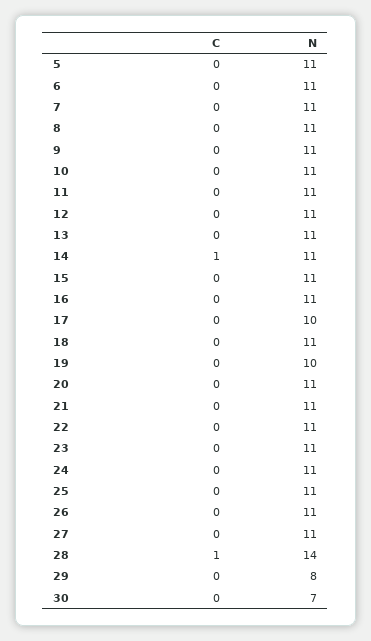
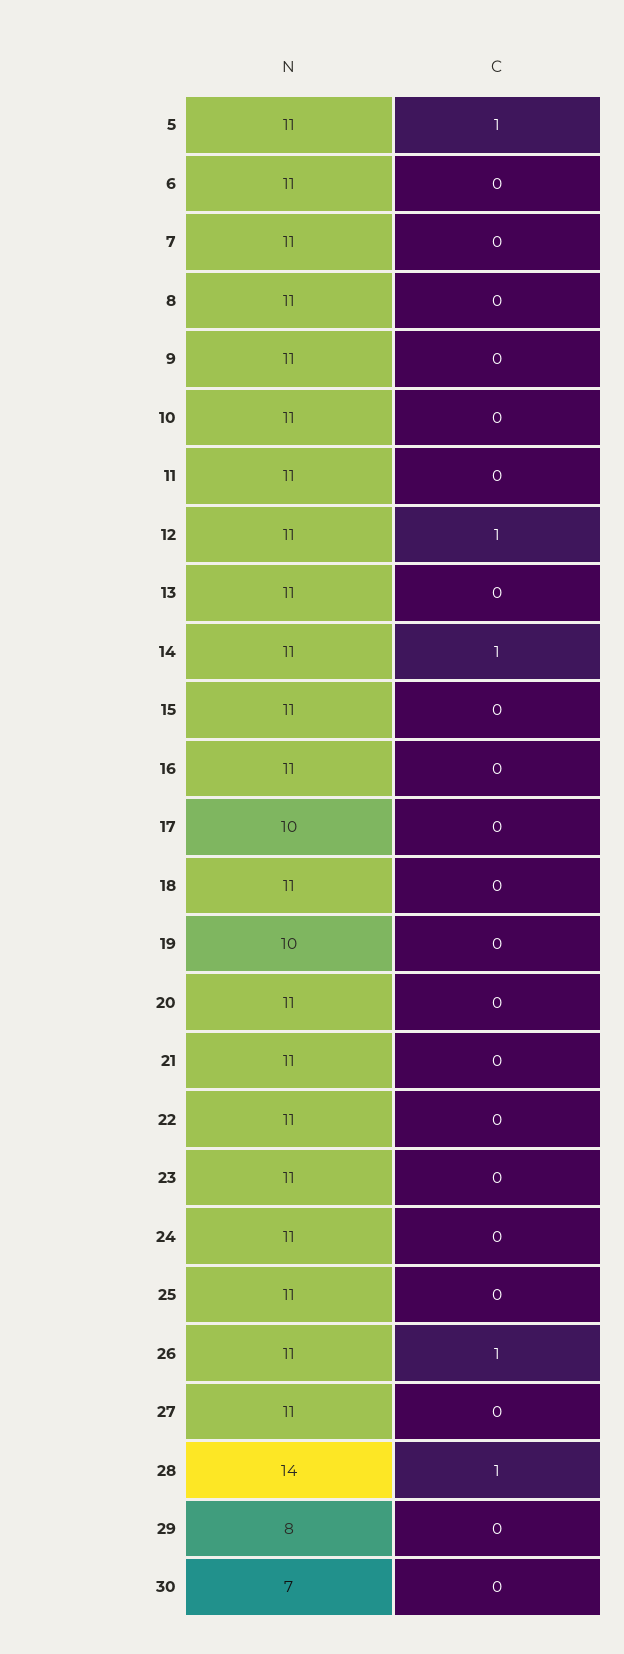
  {
    "C": {
-     "5": 0,
+     "5": 1,
      "6": 0,
      "7": 0,
      "8": 0,
      "9": 0,
      "10": 0,
      "11": 0,
-     "12": 0,
+     "12": 1,
      "13": 0,
      "14": 1,
      "15": 0,
      "16": 0,
      "17": 0,
      "18": 0,
      "19": 0,
      "20": 0,
      "21": 0,
      "22": 0,
      "23": 0,
      "24": 0,
      "25": 0,
-     "26": 0,
+     "26": 1,
      "27": 0,
      "28": 1,
      "29": 0,
      "30": 0
    },
    "N": {
      "5": 11,
      "6": 11,
      "7": 11,
      "8": 11,
      "9": 11,
      "10": 11,
      "11": 11,
      "12": 11,
      "13": 11,
      "14": 11,
      "15": 11,
      "16": 11,
      "17": 10,
      "18": 11,
      "19": 10,
      "20": 11,
      "21": 11,
      "22": 11,
      "23": 11,
      "24": 11,
      "25": 11,
      "26": 11,
      "27": 11,
      "28": 14,
      "29": 8,
      "30": 7
    }
  }

